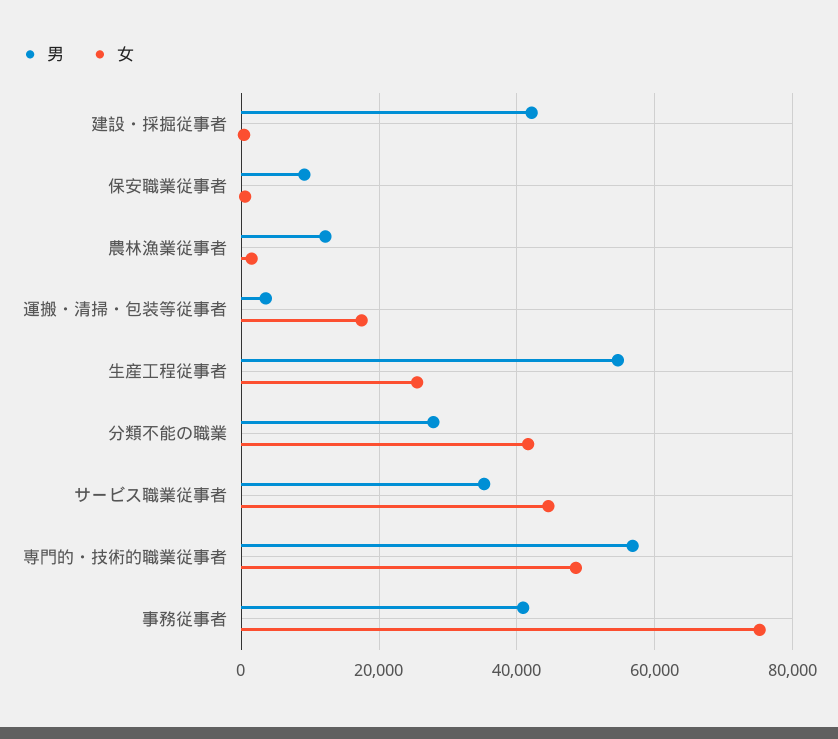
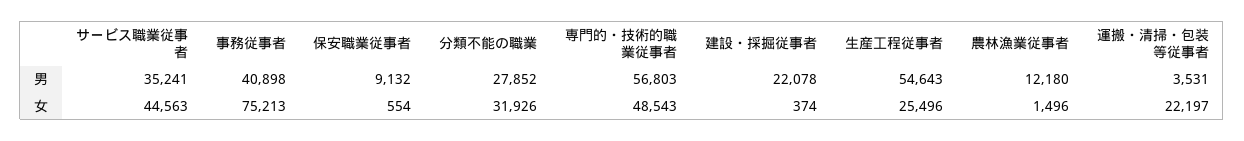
  {
    "男": {
-     "建設・採掘従事者": 42000,
+     "建設・採掘従事者": 22078,
      "保安職業従事者": 9132,
      "農林漁業従事者": 12180,
      "運搬・清掃・包装等従事者": 3531,
      "生産工程従事者": 54643,
      "分類不能の職業": 27852,
      "サービス職業従事者": 35241,
      "専門的・技術的職業従事者": 56803,
      "事務従事者": 40898
    },
    "女": {
      "建設・採掘従事者": 374,
      "保安職業従事者": 554,
      "農林漁業従事者": 1496,
-     "運搬・清掃・包装等従事者": 18000,
+     "運搬・清掃・包装等従事者": 22197,
      "生産工程従事者": 25496,
-     "分類不能の職業": 42000,
+     "分類不能の職業": 31926,
      "サービス職業従事者": 44563,
      "専門的・技術的職業従事者": 48543,
      "事務従事者": 75213
    }
  }

